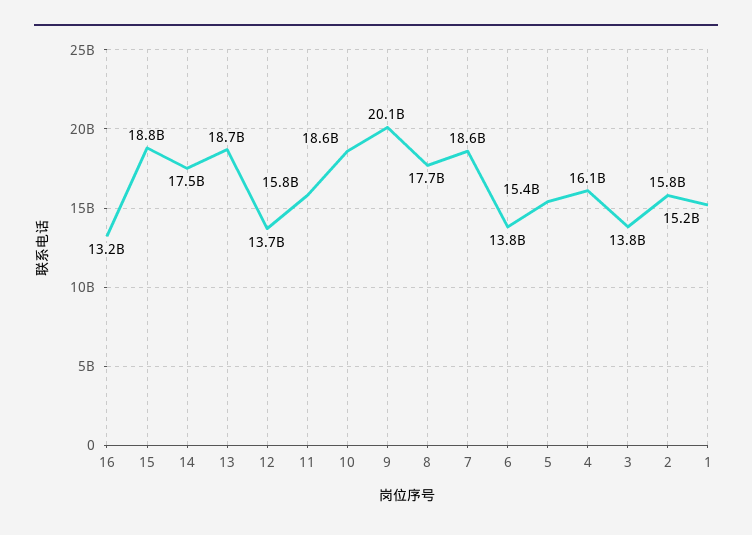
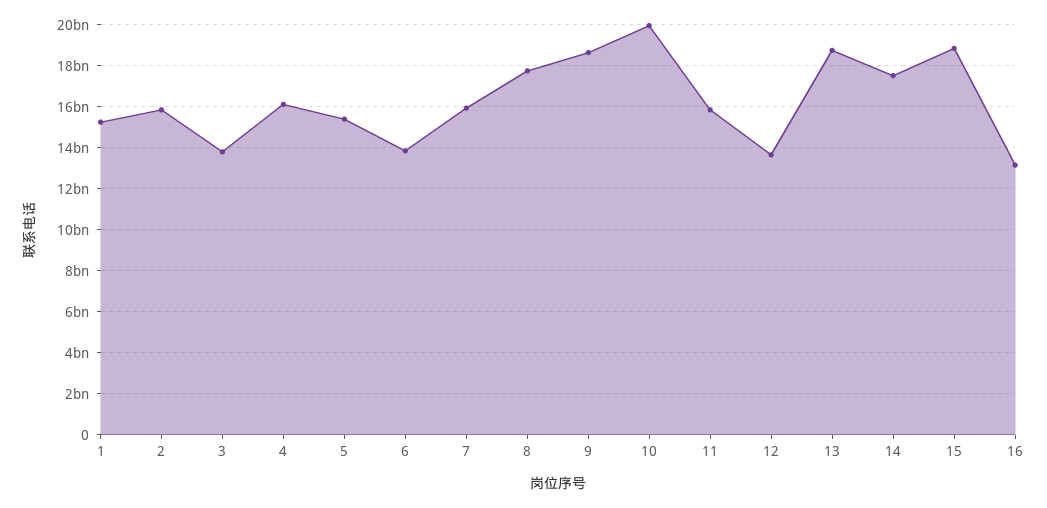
  {
    "16": 13200000000,
    "15": 18800000000,
    "14": 17500000000,
    "13": 18700000000,
    "12": 13700000000,
    "11": 15800000000,
-   "10": 18600000000,
+   "10": 20000000000,
-   "9": 20100000000,
+   "9": 18500000000,
    "8": 17700000000,
-   "7": 18600000000,
+   "7": 16000000000,
    "6": 13800000000,
    "5": 15400000000,
    "4": 16100000000,
    "3": 13800000000,
    "2": 15800000000,
    "1": 15200000000
  }

